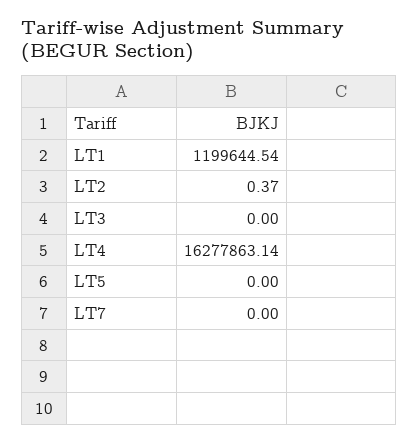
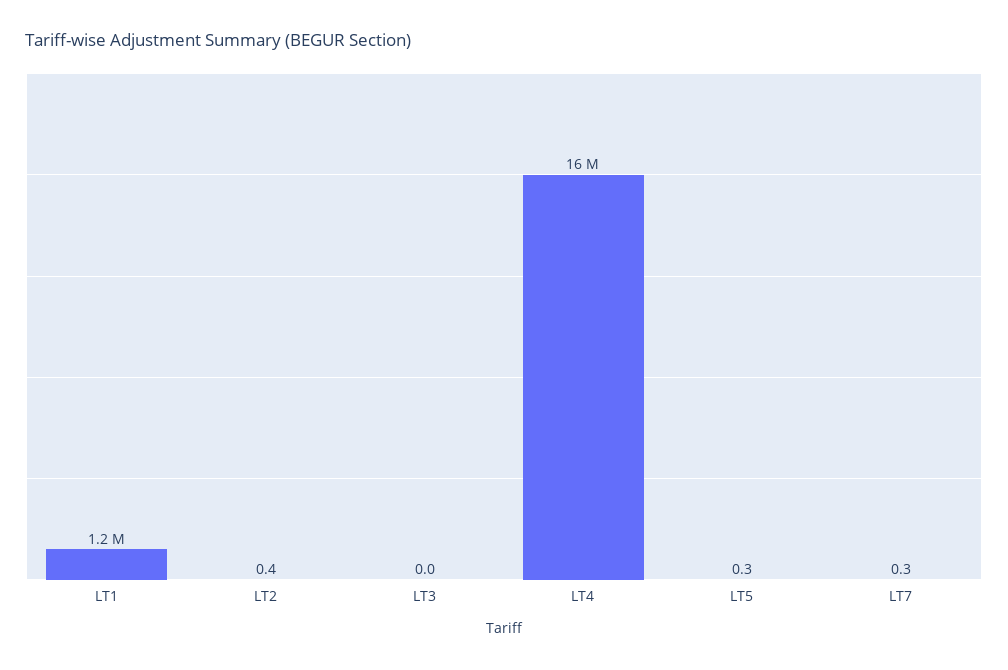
  {
    "LT1": 1199644.54,
    "LT2": 0.37,
    "LT3": 0,
    "LT4": 16277863.14,
-   "LT5": 0,
+   "LT5": 0.3,
-   "LT7": 0
+   "LT7": 0.3
  }

